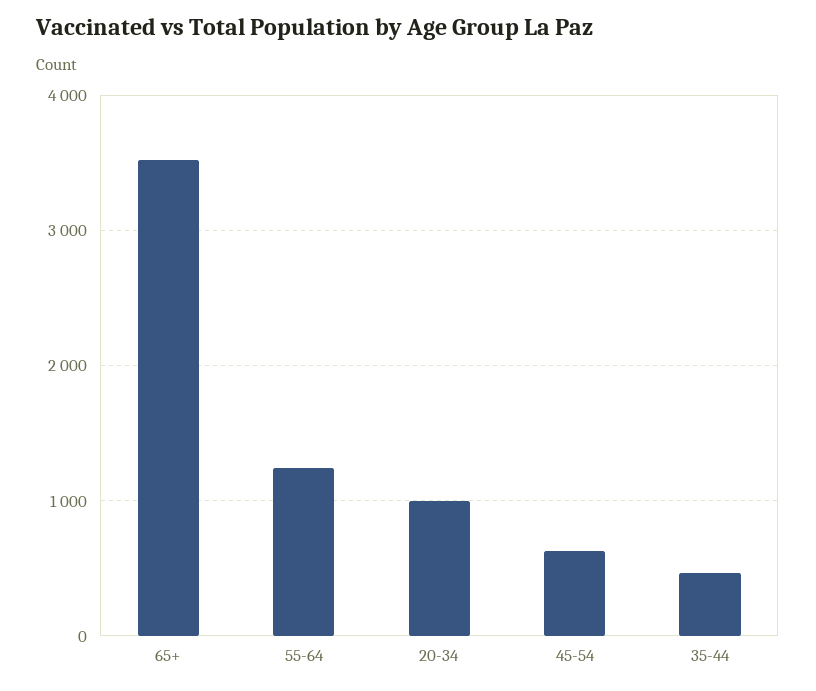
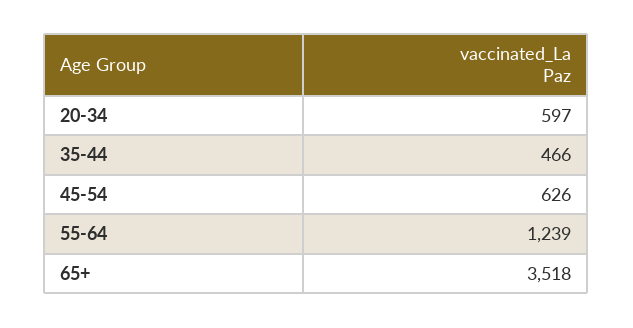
  {
    "65+": 3518,
    "55-64": 1239,
-   "20-34": 1000,
+   "20-34": 597,
    "45-54": 626,
    "35-44": 466
  }

